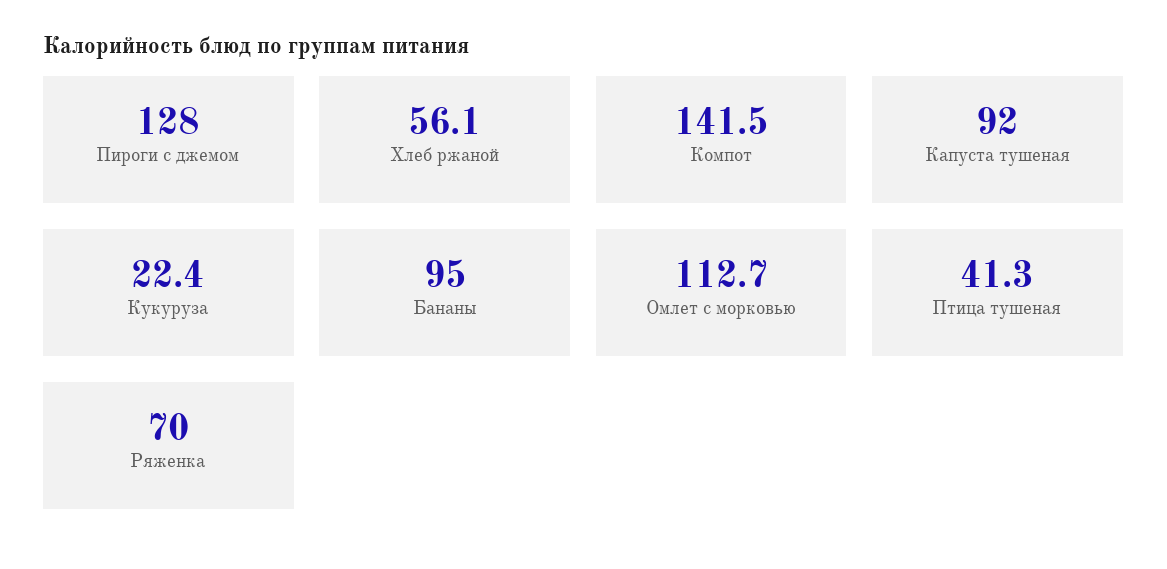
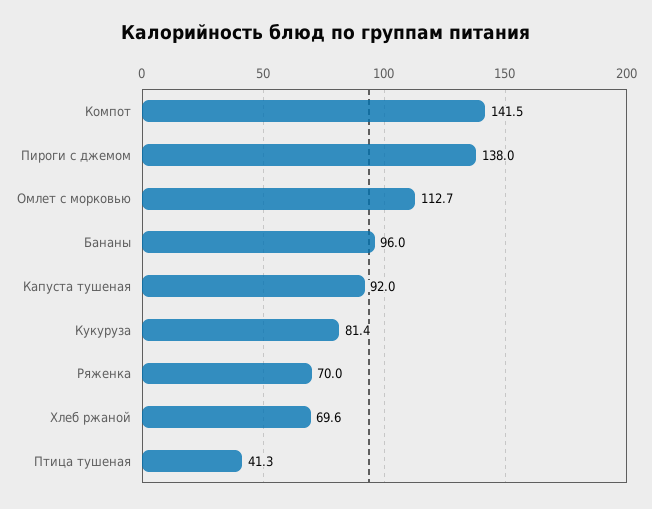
  {
-   "Пироги с джемом": 128,
+   "Пироги с джемом": 138,
-   "Хлеб ржаной": 56.1,
+   "Хлеб ржаной": 69.6,
    "Компот": 141.5,
    "Капуста тушеная": 92,
-   "Кукуруза": 22.4,
+   "Кукуруза": 81.4,
-   "Бананы": 95,
+   "Бананы": 96,
    "Омлет с морковью": 112.7,
    "Птица тушеная": 41.3,
    "Ряженка": 70
  }

